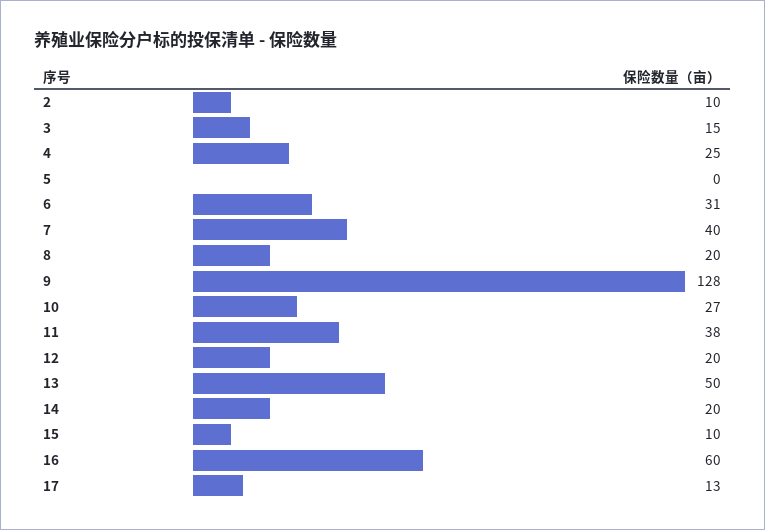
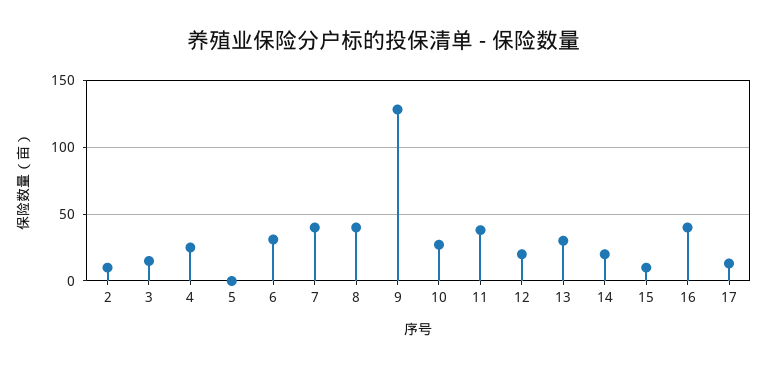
  {
    "2": 10,
    "3": 15,
    "4": 25,
    "5": 0,
    "6": 31,
    "7": 40,
-   "8": 20,
+   "8": 40,
    "9": 128,
    "10": 27,
    "11": 38,
    "12": 20,
-   "13": 50,
+   "13": 30,
    "14": 20,
    "15": 10,
-   "16": 60,
+   "16": 40,
    "17": 13
  }

